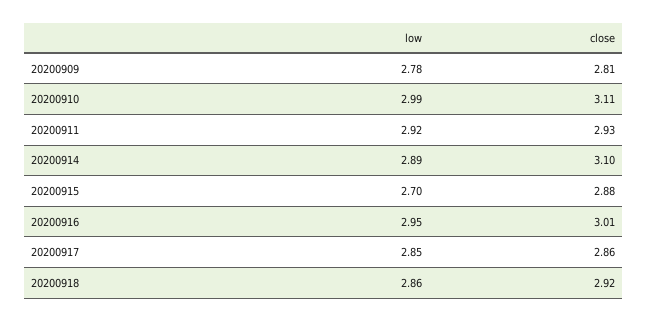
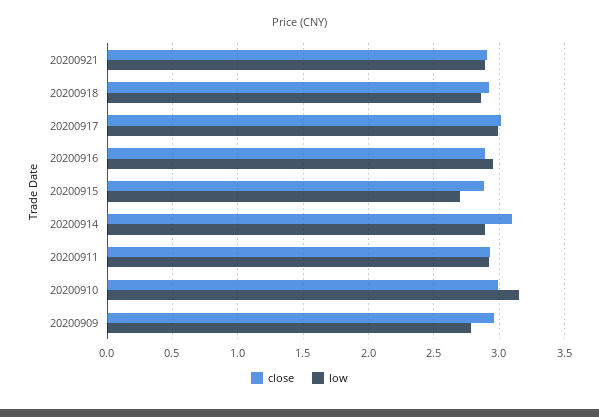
  {
    "low": {
      "20200909": 2.78,
-     "20200910": 2.99,
+     "20200910": 3.15,
      "20200911": 2.92,
      "20200914": 2.89,
      "20200915": 2.7,
      "20200916": 2.95,
-     "20200917": 2.85,
+     "20200917": 3,
-     "20200918": 2.86
+     "20200918": 2.86,
+     "20200921": 2.9
    },
    "close": {
-     "20200909": 2.81,
+     "20200909": 2.95,
-     "20200910": 3.11,
+     "20200910": 3,
      "20200911": 2.93,
      "20200914": 3.1,
      "20200915": 2.88,
-     "20200916": 3.01,
+     "20200916": 2.9,
-     "20200917": 2.86,
+     "20200917": 3,
-     "20200918": 2.92
+     "20200918": 2.92,
+     "20200921": 2.9
    }
  }

